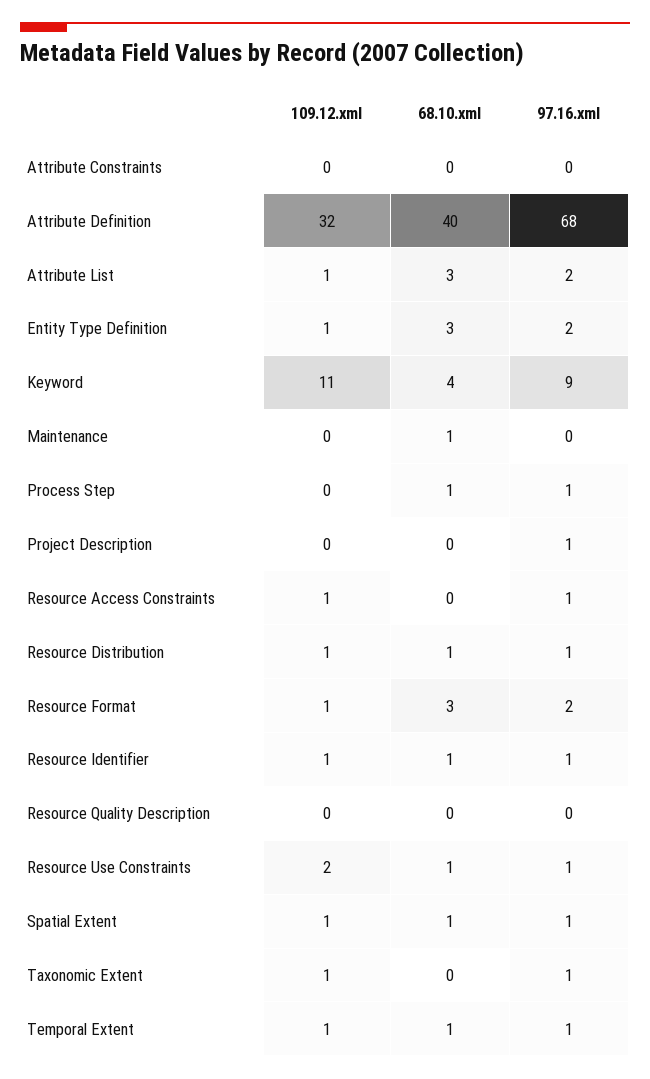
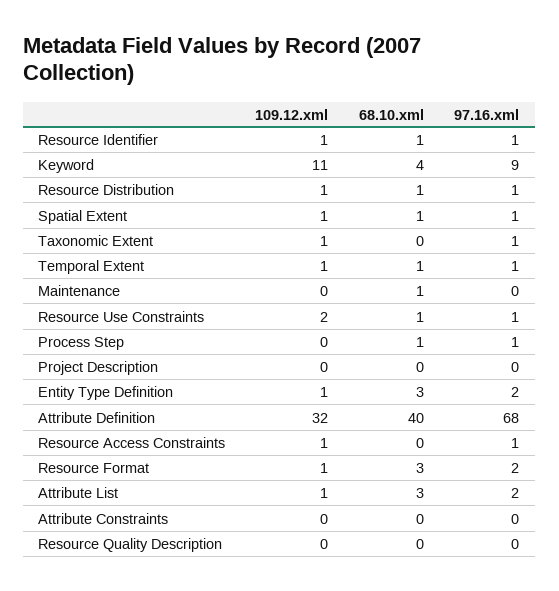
  {
    "109.12.xml": {
      "Attribute Constraints": 0,
      "Attribute Definition": 32,
      "Attribute List": 1,
      "Entity Type Definition": 1,
      "Keyword": 11,
      "Maintenance": 0,
      "Process Step": 0,
      "Project Description": 0,
      "Resource Access Constraints": 1,
      "Resource Distribution": 1,
      "Resource Format": 1,
      "Resource Identifier": 1,
      "Resource Quality Description": 0,
      "Resource Use Constraints": 2,
      "Spatial Extent": 1,
      "Taxonomic Extent": 1,
      "Temporal Extent": 1
    },
    "68.10.xml": {
      "Attribute Constraints": 0,
      "Attribute Definition": 40,
      "Attribute List": 3,
      "Entity Type Definition": 3,
      "Keyword": 4,
      "Maintenance": 1,
      "Process Step": 1,
      "Project Description": 0,
      "Resource Access Constraints": 0,
      "Resource Distribution": 1,
      "Resource Format": 3,
      "Resource Identifier": 1,
      "Resource Quality Description": 0,
      "Resource Use Constraints": 1,
      "Spatial Extent": 1,
      "Taxonomic Extent": 0,
      "Temporal Extent": 1
    },
    "97.16.xml": {
      "Attribute Constraints": 0,
      "Attribute Definition": 68,
      "Attribute List": 2,
      "Entity Type Definition": 2,
      "Keyword": 9,
      "Maintenance": 0,
      "Process Step": 1,
-     "Project Description": 1,
+     "Project Description": 0,
      "Resource Access Constraints": 1,
      "Resource Distribution": 1,
      "Resource Format": 2,
      "Resource Identifier": 1,
      "Resource Quality Description": 0,
      "Resource Use Constraints": 1,
      "Spatial Extent": 1,
      "Taxonomic Extent": 1,
      "Temporal Extent": 1
    }
  }

